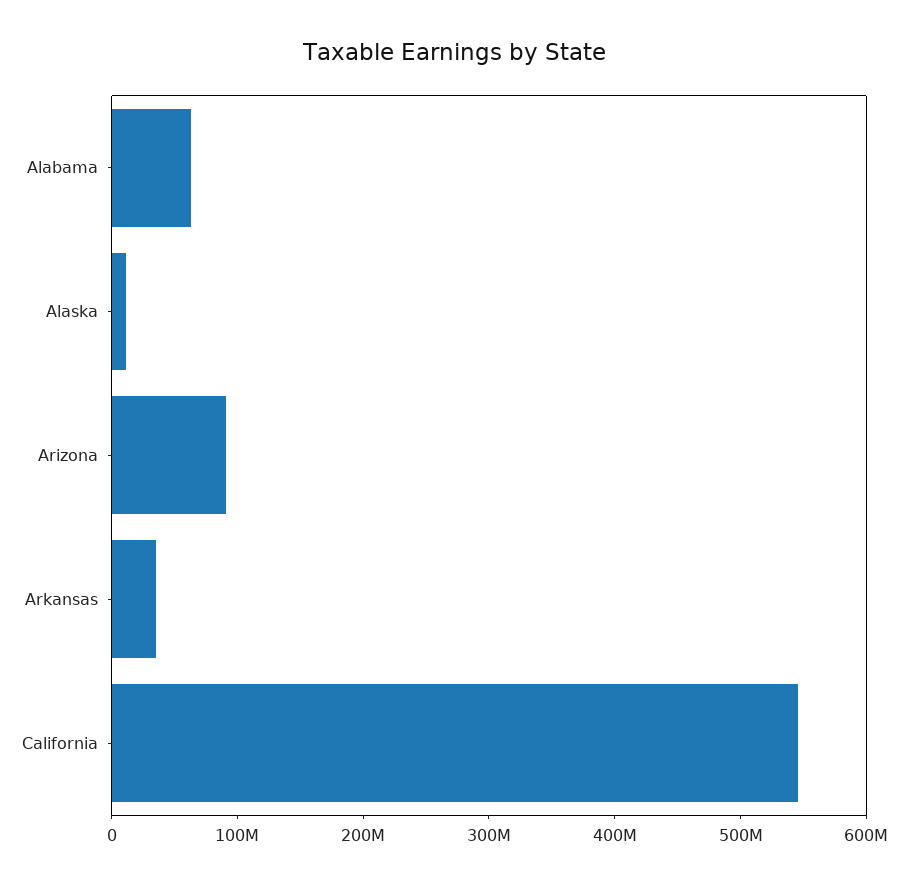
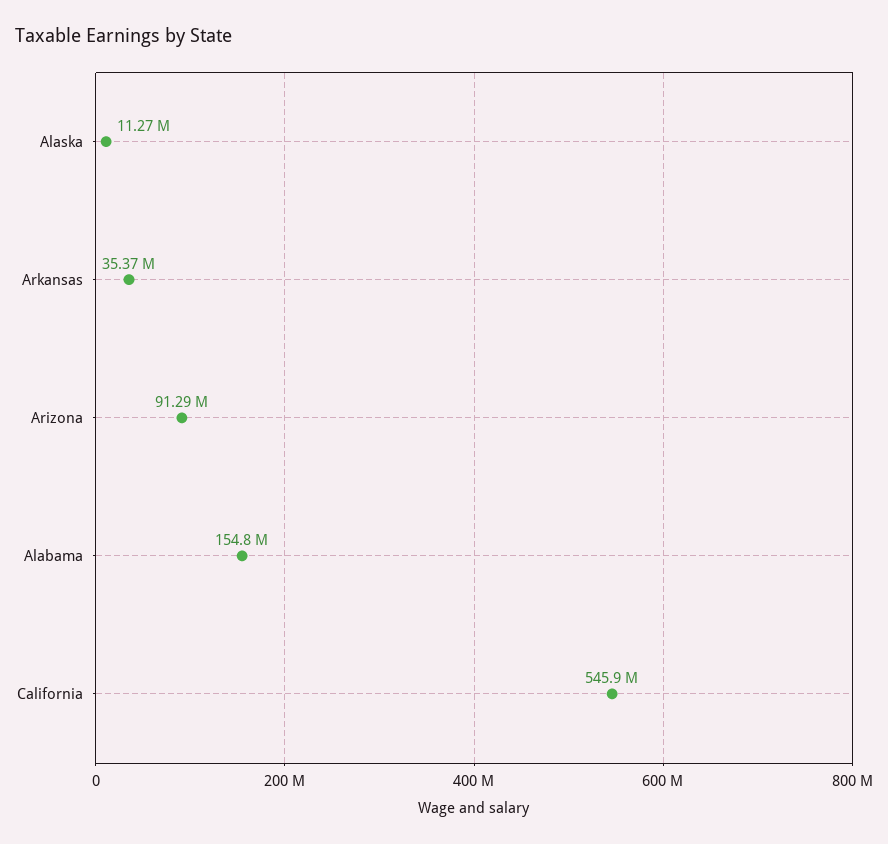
  {
-   "Alabama": 60000000,
+   "Alabama": 154800000,
    "Alaska": 11270000,
    "Arizona": 91290000,
    "Arkansas": 35370000,
    "California": 545900000
  }

